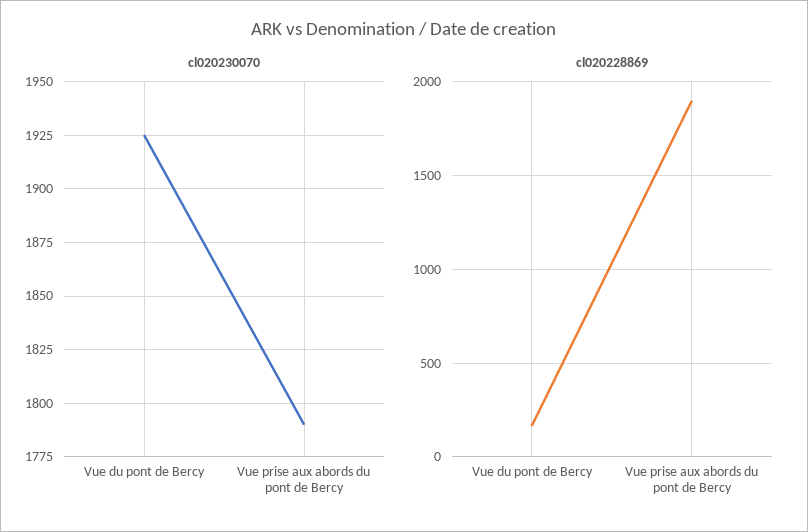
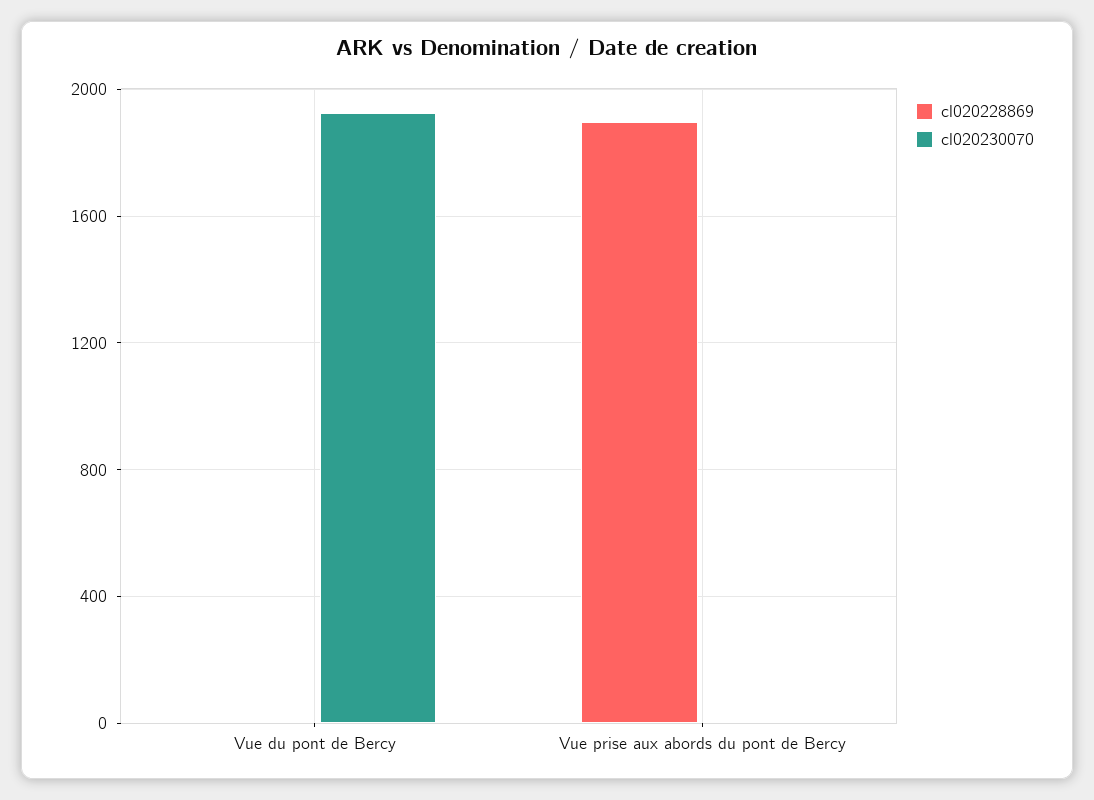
  {
    "cl020230070": {
      "Vue du pont de Bercy": 1925,
-     "Vue prise aux abords du pont de Bercy": 1790
+     "Vue prise aux abords du pont de Bercy": 0
    },
    "cl020228869": {
-     "Vue du pont de Bercy": 150,
+     "Vue du pont de Bercy": 0,
      "Vue prise aux abords du pont de Bercy": 1900
    }
  }

